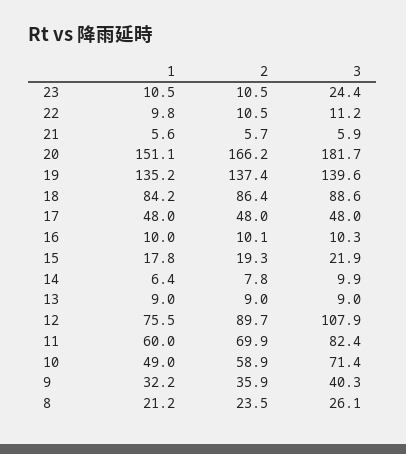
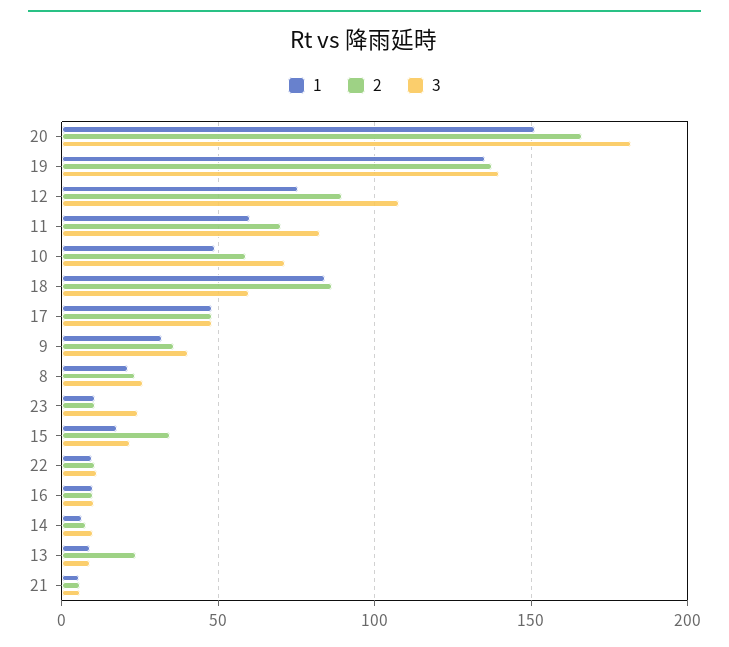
  {
    "1": {
      "23": 10.5,
      "22": 9.8,
      "21": 5.6,
      "20": 151.1,
      "19": 135.2,
      "18": 84.2,
      "17": 48,
      "16": 10,
      "15": 17.8,
      "14": 6.4,
      "13": 9,
      "12": 75.5,
      "11": 60,
      "10": 49,
      "9": 32.2,
      "8": 21.2
    },
    "2": {
      "23": 10.5,
      "22": 10.5,
      "21": 5.7,
      "20": 166.2,
      "19": 137.4,
      "18": 86.4,
      "17": 48,
      "16": 10.1,
-     "15": 19.3,
+     "15": 35,
      "14": 7.8,
-     "13": 9,
+     "13": 25,
      "12": 89.7,
      "11": 69.9,
      "10": 58.9,
      "9": 35.9,
      "8": 23.5
    },
    "3": {
      "23": 24.4,
      "22": 11.2,
      "21": 5.9,
      "20": 181.7,
      "19": 139.6,
-     "18": 88.6,
+     "18": 60,
      "17": 48,
      "16": 10.3,
      "15": 21.9,
      "14": 9.9,
      "13": 9,
      "12": 107.9,
      "11": 82.4,
      "10": 71.4,
      "9": 40.3,
      "8": 26.1
    }
  }

